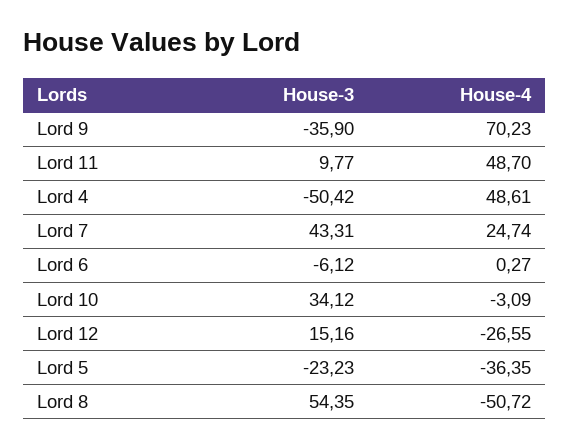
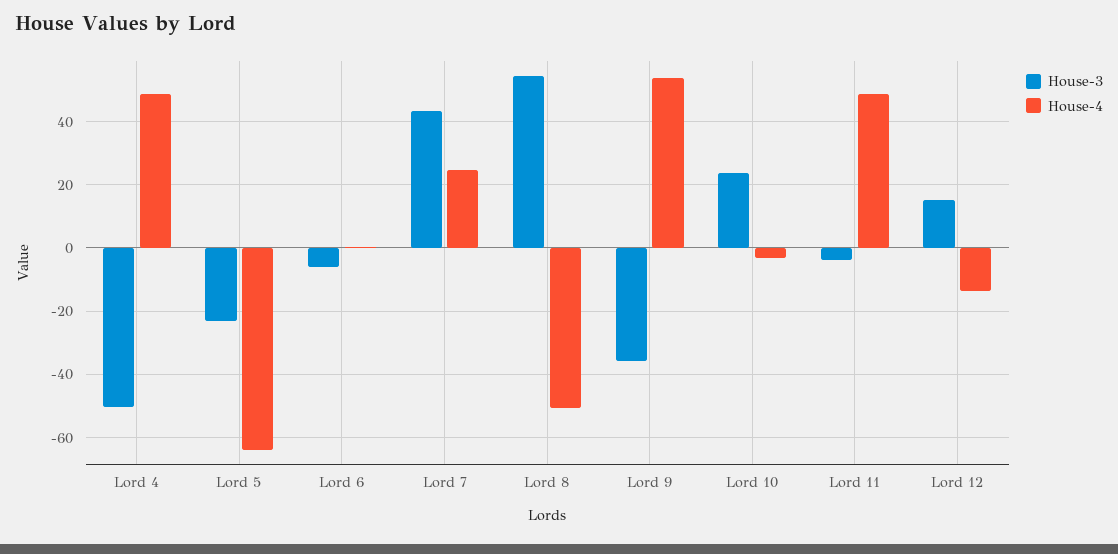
  {
    "House-3": {
      "Lord 9": -35.9,
-     "Lord 11": 9.77,
+     "Lord 11": -4,
      "Lord 4": -50.42,
      "Lord 7": 43.31,
      "Lord 6": -6.12,
-     "Lord 10": 34.12,
+     "Lord 10": 24,
      "Lord 12": 15.16,
      "Lord 5": -23.23,
      "Lord 8": 54.35
    },
    "House-4": {
-     "Lord 9": 70.23,
+     "Lord 9": 54,
      "Lord 11": 48.7,
      "Lord 4": 48.61,
      "Lord 7": 24.74,
      "Lord 6": 0.27,
      "Lord 10": -3.09,
-     "Lord 12": -26.55,
+     "Lord 12": -14,
-     "Lord 5": -36.35,
+     "Lord 5": -64,
      "Lord 8": -50.72
    }
  }

